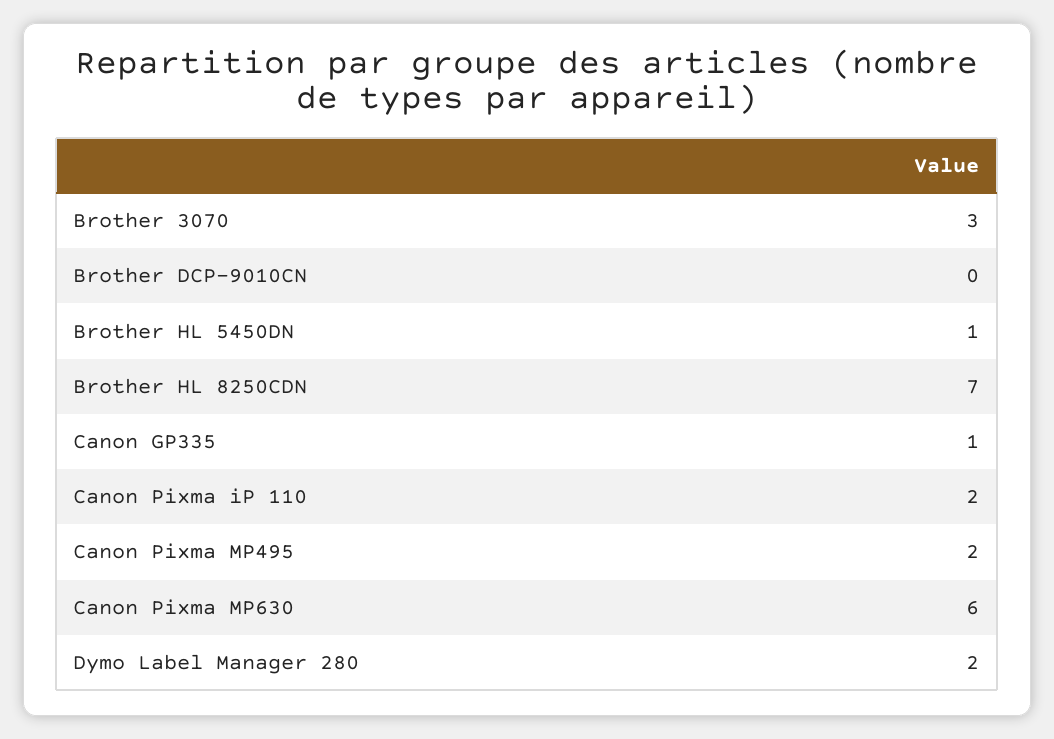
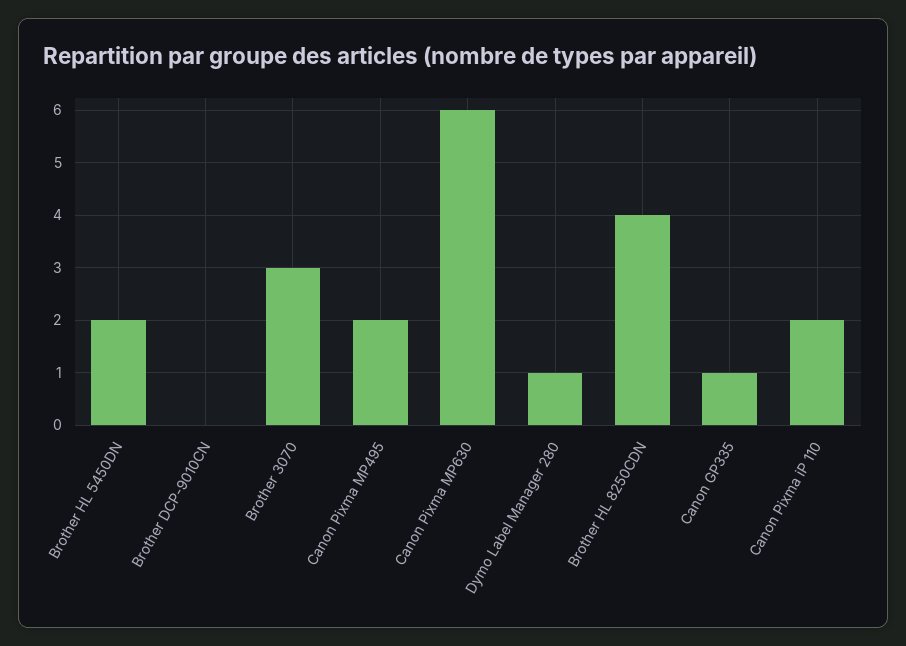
  {
    "Brother 3070": 3,
    "Brother DCP-9010CN": 0,
-   "Brother HL 5450DN": 1,
+   "Brother HL 5450DN": 2,
-   "Brother HL 8250CDN": 7,
+   "Brother HL 8250CDN": 4,
    "Canon GP335": 1,
    "Canon Pixma iP 110": 2,
    "Canon Pixma MP495": 2,
    "Canon Pixma MP630": 6,
-   "Dymo Label Manager 280": 2
+   "Dymo Label Manager 280": 1
  }

